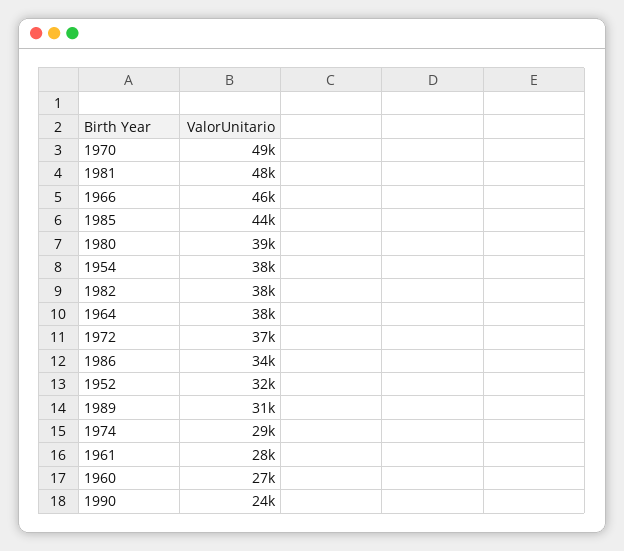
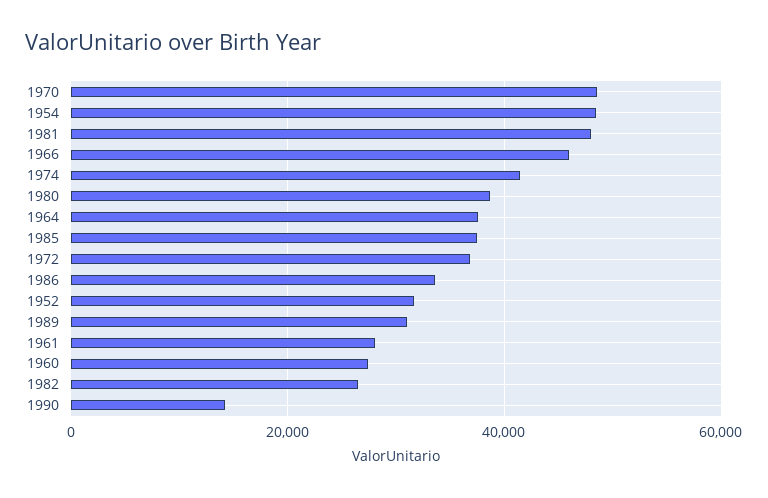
  {
    "1970": 49000,
    "1981": 48000,
    "1966": 46000,
-   "1985": 44000,
+   "1985": 38000,
    "1980": 39000,
-   "1954": 38000,
+   "1954": 48000,
-   "1982": 38000,
+   "1982": 26000,
    "1964": 38000,
    "1972": 37000,
    "1986": 34000,
    "1952": 32000,
    "1989": 31000,
-   "1974": 29000,
+   "1974": 42000,
    "1961": 28000,
    "1960": 27000,
-   "1990": 24000
+   "1990": 14000
  }

